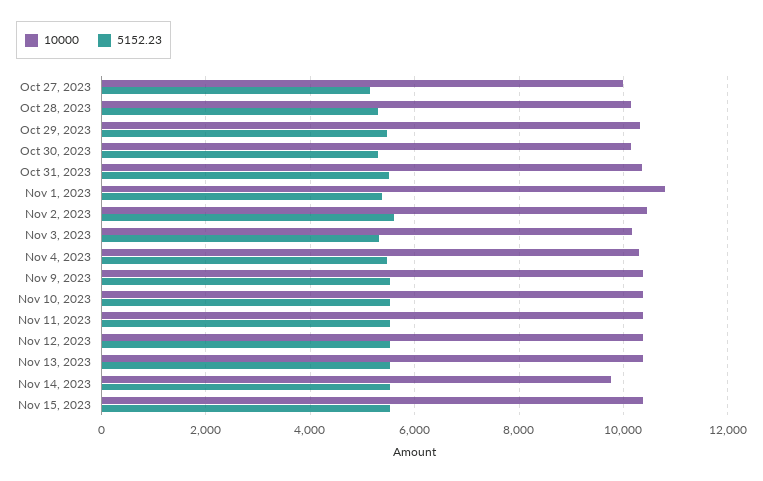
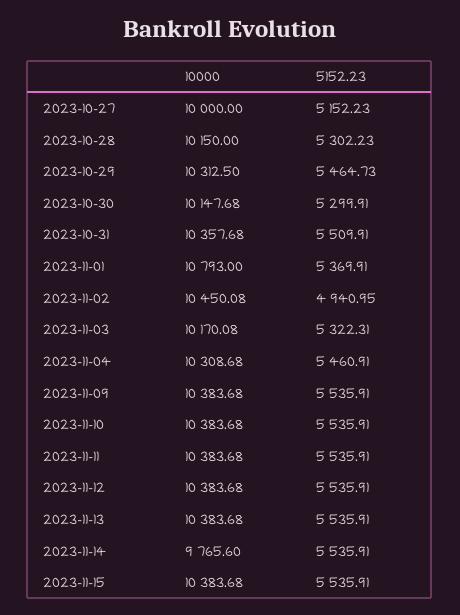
  {
    "10000": {
      "Oct 27, 2023": 10000,
      "Oct 28, 2023": 10150,
      "Oct 29, 2023": 10312.5,
      "Oct 30, 2023": 10147.68,
      "Oct 31, 2023": 10357.68,
      "Nov 1, 2023": 10793,
      "Nov 2, 2023": 10450.08,
      "Nov 3, 2023": 10170.08,
      "Nov 4, 2023": 10308.68,
      "Nov 9, 2023": 10383.68,
      "Nov 10, 2023": 10383.68,
      "Nov 11, 2023": 10383.68,
      "Nov 12, 2023": 10383.68,
      "Nov 13, 2023": 10383.68,
      "Nov 14, 2023": 9765.6,
      "Nov 15, 2023": 10383.68
    },
    "5152.23": {
      "Oct 27, 2023": 5152.23,
      "Oct 28, 2023": 5302.23,
      "Oct 29, 2023": 5464.73,
      "Oct 30, 2023": 5299.91,
      "Oct 31, 2023": 5509.91,
      "Nov 1, 2023": 5369.91,
-     "Nov 2, 2023": 5600,
+     "Nov 2, 2023": 4940.95,
      "Nov 3, 2023": 5322.31,
      "Nov 4, 2023": 5460.91,
      "Nov 9, 2023": 5535.91,
      "Nov 10, 2023": 5535.91,
      "Nov 11, 2023": 5535.91,
      "Nov 12, 2023": 5535.91,
      "Nov 13, 2023": 5535.91,
      "Nov 14, 2023": 5535.91,
      "Nov 15, 2023": 5535.91
    }
  }

